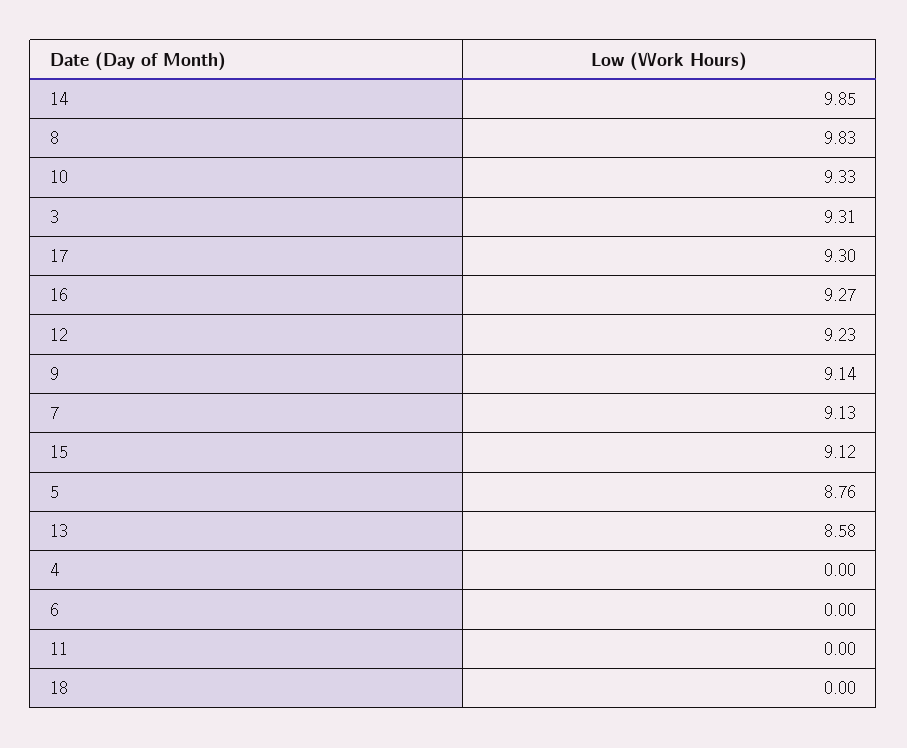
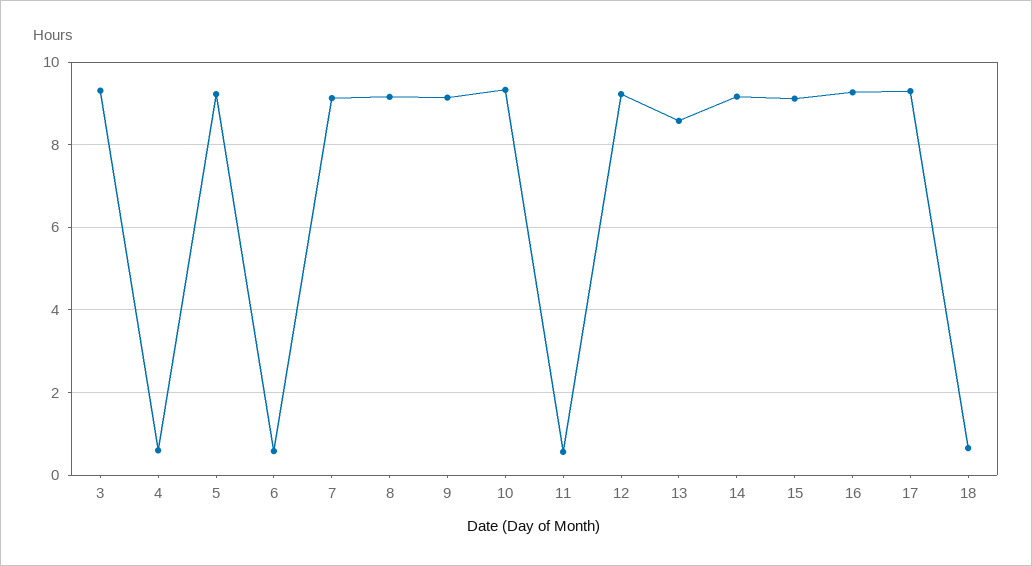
  {
-   "14": 9.85,
+   "14": 9.2,
-   "8": 9.83,
+   "8": 9.2,
    "10": 9.33,
    "3": 9.31,
    "17": 9.3,
    "16": 9.27,
    "12": 9.23,
    "9": 9.14,
    "7": 9.13,
    "15": 9.12,
-   "5": 8.76,
+   "5": 9.2,
    "13": 8.58,
-   "4": 0,
+   "4": 0.6,
-   "6": 0,
+   "6": 0.6,
-   "11": 0,
+   "11": 0.6,
-   "18": 0
+   "18": 0.6
  }

